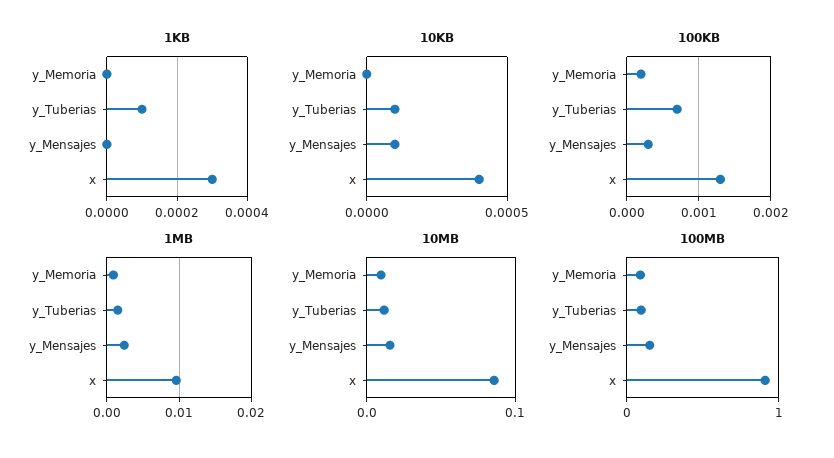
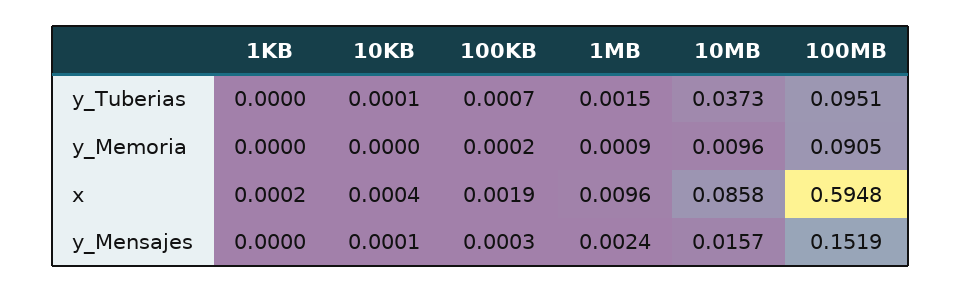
  {
    "1KB": {
      "y_Memoria": 0,
-     "y_Tuberias": 0.0001,
+     "y_Tuberias": 0,
      "y_Mensajes": 0,
-     "x": 0.0003
+     "x": 0.0002
    },
    "10KB": {
      "y_Memoria": 0,
      "y_Tuberias": 0.0001,
      "y_Mensajes": 0.0001,
      "x": 0.0004
    },
    "100KB": {
      "y_Memoria": 0.0002,
      "y_Tuberias": 0.0007,
      "y_Mensajes": 0.0003,
-     "x": 0.0013
+     "x": 0.0019
    },
    "1MB": {
      "y_Memoria": 0.0009,
      "y_Tuberias": 0.0015,
      "y_Mensajes": 0.0024,
      "x": 0.0096
    },
    "10MB": {
      "y_Memoria": 0.0096,
-     "y_Tuberias": 0.01,
+     "y_Tuberias": 0.0373,
      "y_Mensajes": 0.0157,
      "x": 0.0858
    },
    "100MB": {
      "y_Memoria": 0.0905,
      "y_Tuberias": 0.0951,
      "y_Mensajes": 0.1519,
-     "x": 0.9
+     "x": 0.5948
    }
  }

